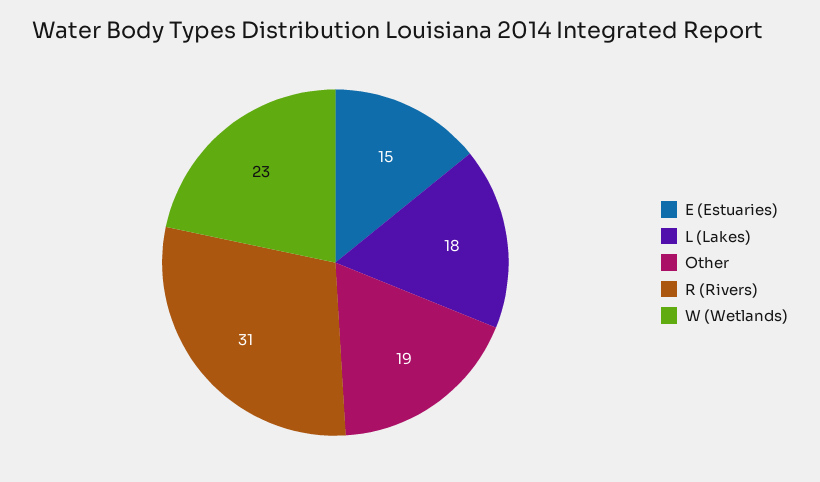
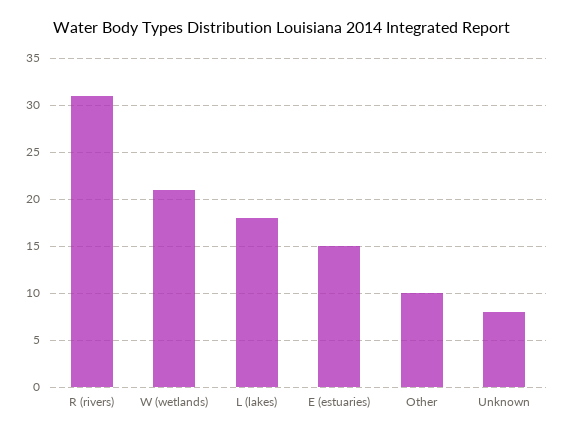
  {
    "E (Estuaries)": 15,
    "L (Lakes)": 18,
-   "Other": 19,
+   "Other": 10,
    "R (Rivers)": 31,
-   "W (Wetlands)": 23
+   "W (Wetlands)": 21,
+   "Unknown": 8
  }

